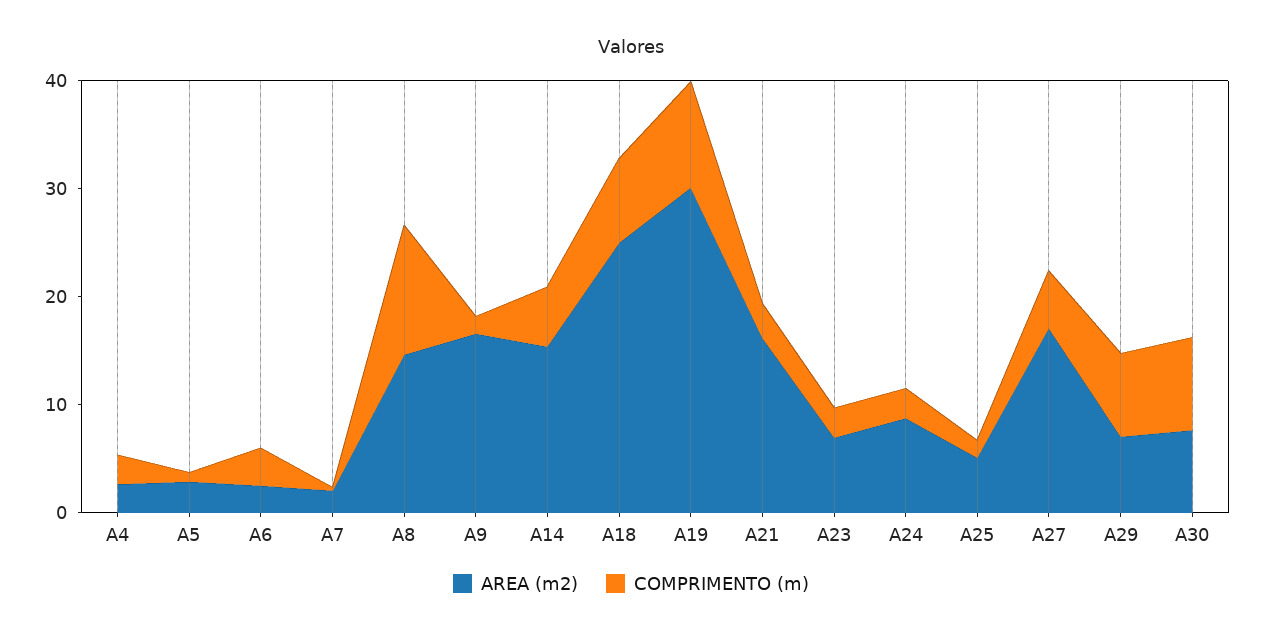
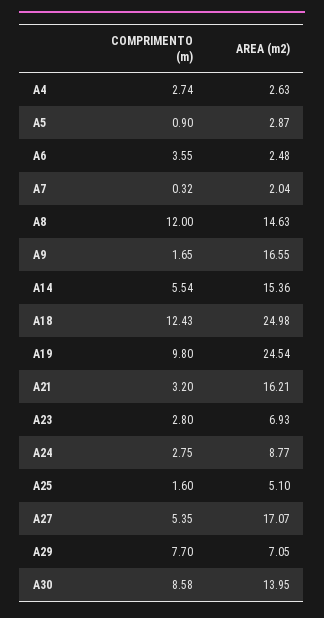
  {
    "AREA (m2)": {
      "A4": 2.63,
      "A5": 2.87,
      "A6": 2.48,
      "A7": 2.04,
      "A8": 14.63,
      "A9": 16.55,
      "A14": 15.36,
      "A18": 24.98,
-     "A19": 30,
+     "A19": 24.54,
      "A21": 16.21,
      "A23": 6.93,
      "A24": 8.77,
      "A25": 5.1,
      "A27": 17.07,
      "A29": 7.05,
-     "A30": 8
+     "A30": 13.95
    },
    "COMPRIMENTO (m)": {
      "A4": 2.74,
      "A5": 0.9,
      "A6": 3.55,
      "A7": 0.32,
      "A8": 12,
      "A9": 1.65,
      "A14": 5.54,
-     "A18": 8,
+     "A18": 12.43,
      "A19": 9.8,
      "A21": 3.2,
      "A23": 2.8,
      "A24": 2.75,
      "A25": 1.6,
      "A27": 5.35,
      "A29": 7.7,
      "A30": 8.58
    }
  }

